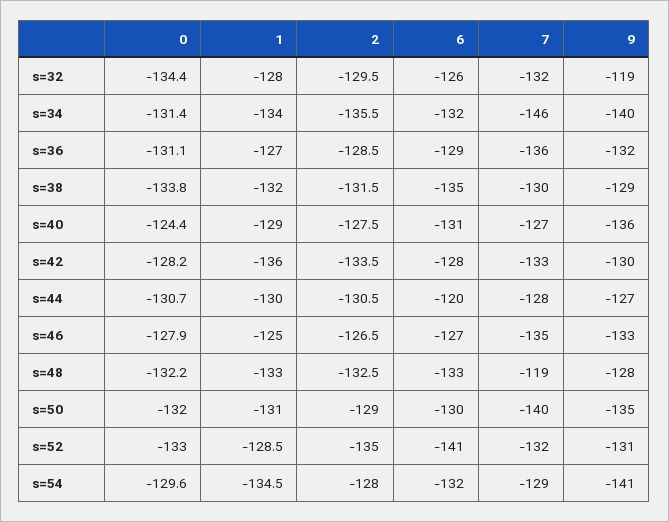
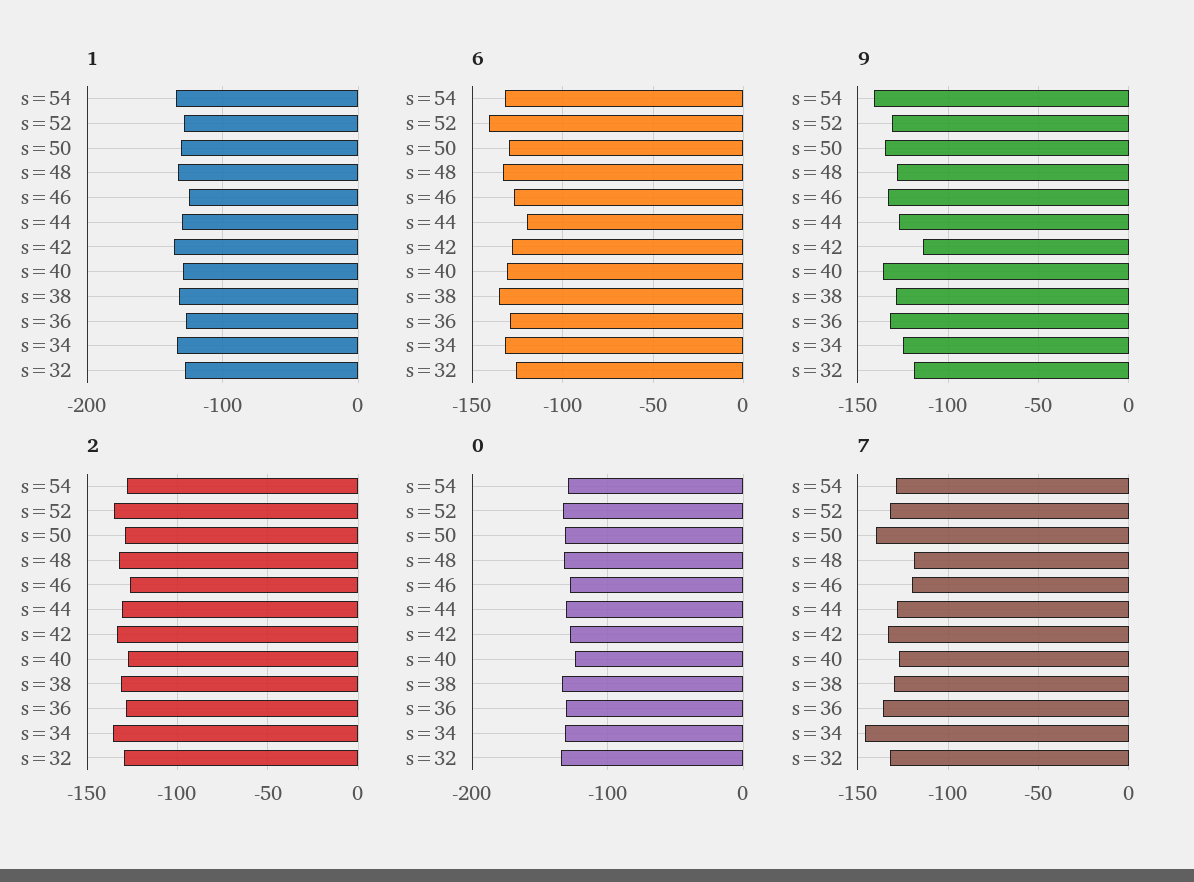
  {
    "0": {
      "s=32": -134.4,
      "s=34": -131.4,
      "s=36": -131.1,
      "s=38": -133.8,
      "s=40": -124.4,
      "s=42": -128.2,
      "s=44": -130.7,
      "s=46": -127.9,
      "s=48": -132.2,
      "s=50": -132,
      "s=52": -133,
      "s=54": -129.6
    },
    "1": {
      "s=32": -128,
      "s=34": -134,
      "s=36": -127,
      "s=38": -132,
      "s=40": -129,
      "s=42": -136,
      "s=44": -130,
      "s=46": -125,
      "s=48": -133,
      "s=50": -131,
      "s=52": -128.5,
      "s=54": -134.5
    },
    "2": {
      "s=32": -129.5,
      "s=34": -135.5,
      "s=36": -128.5,
      "s=38": -131.5,
      "s=40": -127.5,
      "s=42": -133.5,
      "s=44": -130.5,
      "s=46": -126.5,
      "s=48": -132.5,
      "s=50": -129,
      "s=52": -135,
      "s=54": -128
    },
    "6": {
      "s=32": -126,
      "s=34": -132,
      "s=36": -129,
      "s=38": -135,
      "s=40": -131,
      "s=42": -128,
      "s=44": -120,
      "s=46": -127,
      "s=48": -133,
      "s=50": -130,
      "s=52": -141,
      "s=54": -132
    },
    "7": {
      "s=32": -132,
      "s=34": -146,
      "s=36": -136,
      "s=38": -130,
      "s=40": -127,
      "s=42": -133,
      "s=44": -128,
-     "s=46": -135,
+     "s=46": -120,
      "s=48": -119,
      "s=50": -140,
      "s=52": -132,
      "s=54": -129
    },
    "9": {
      "s=32": -119,
-     "s=34": -140,
+     "s=34": -125,
      "s=36": -132,
      "s=38": -129,
      "s=40": -136,
-     "s=42": -130,
+     "s=42": -115,
      "s=44": -127,
      "s=46": -133,
      "s=48": -128,
      "s=50": -135,
      "s=52": -131,
      "s=54": -141
    }
  }

